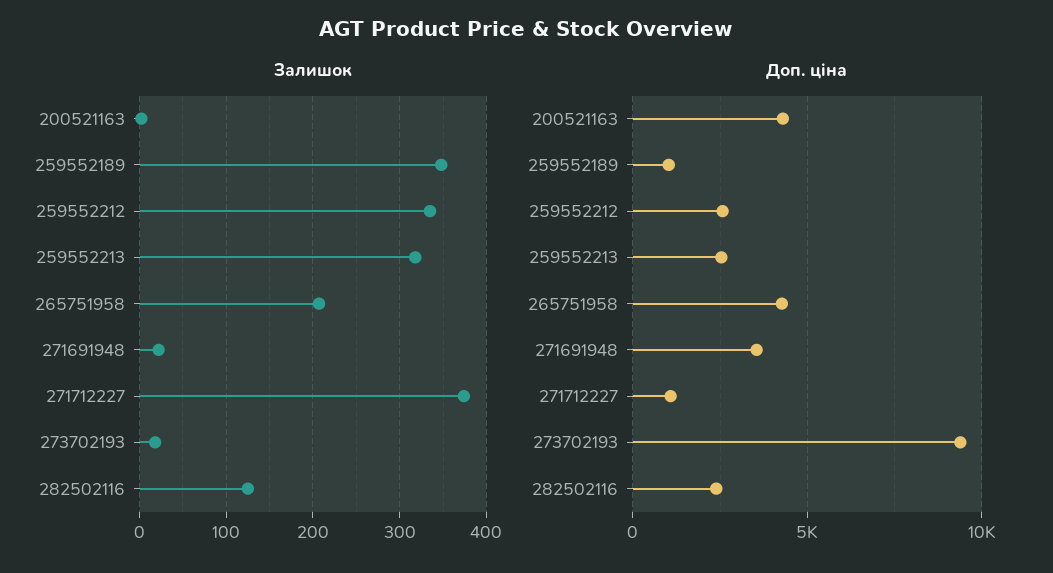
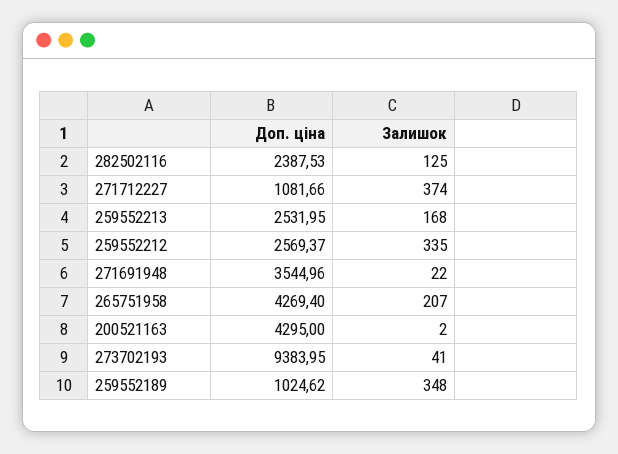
  {
    "Залишок": {
      "200521163": 2,
      "259552189": 348,
      "259552212": 335,
-     "259552213": 320,
+     "259552213": 168,
      "265751958": 207,
      "271691948": 22,
      "271712227": 374,
-     "273702193": 20,
+     "273702193": 41,
      "282502116": 125
    },
    "Доп. ціна": {
      "200521163": 4295,
      "259552189": 1024.62,
      "259552212": 2569.37,
      "259552213": 2531.95,
      "265751958": 4269.4,
      "271691948": 3544.96,
      "271712227": 1081.66,
      "273702193": 9383.95,
      "282502116": 2387.53
    }
  }

